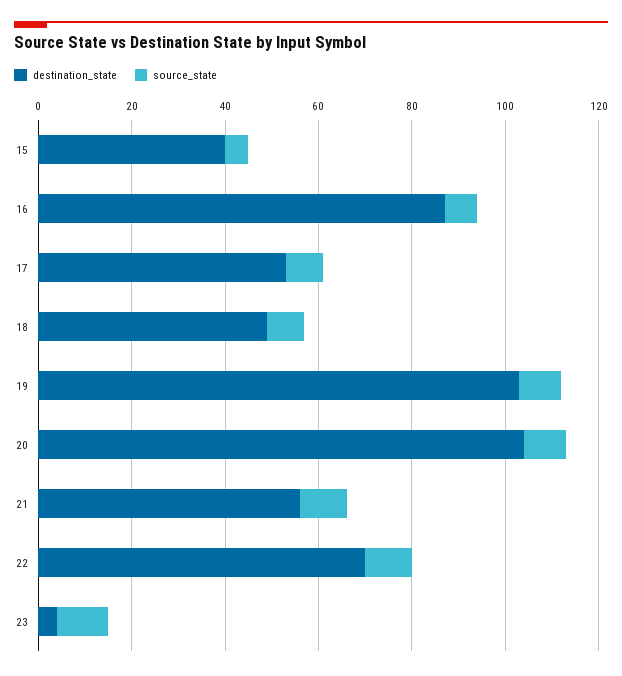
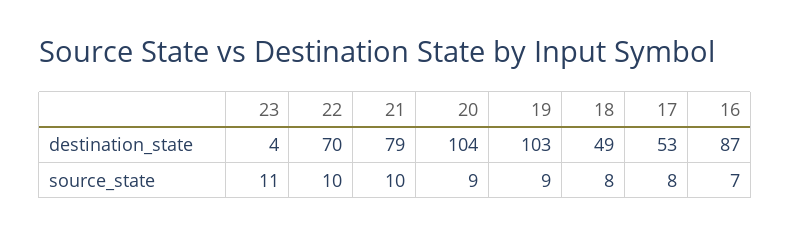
  {
    "destination_state": {
-     "15": 40,
      "16": 87,
      "17": 53,
      "18": 49,
      "19": 103,
      "20": 104,
-     "21": 55,
+     "21": 79,
      "22": 70,
      "23": 4
    },
    "source_state": {
-     "15": 5,
      "16": 7,
      "17": 8,
      "18": 8,
      "19": 9,
      "20": 9,
      "21": 10,
      "22": 10,
      "23": 11
    }
  }

